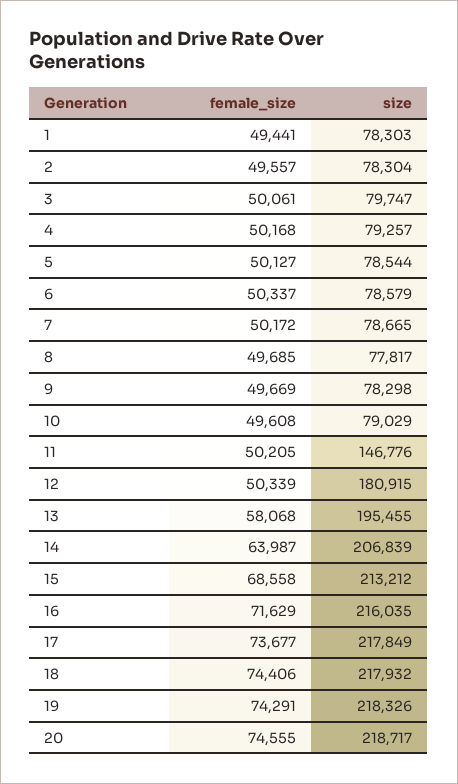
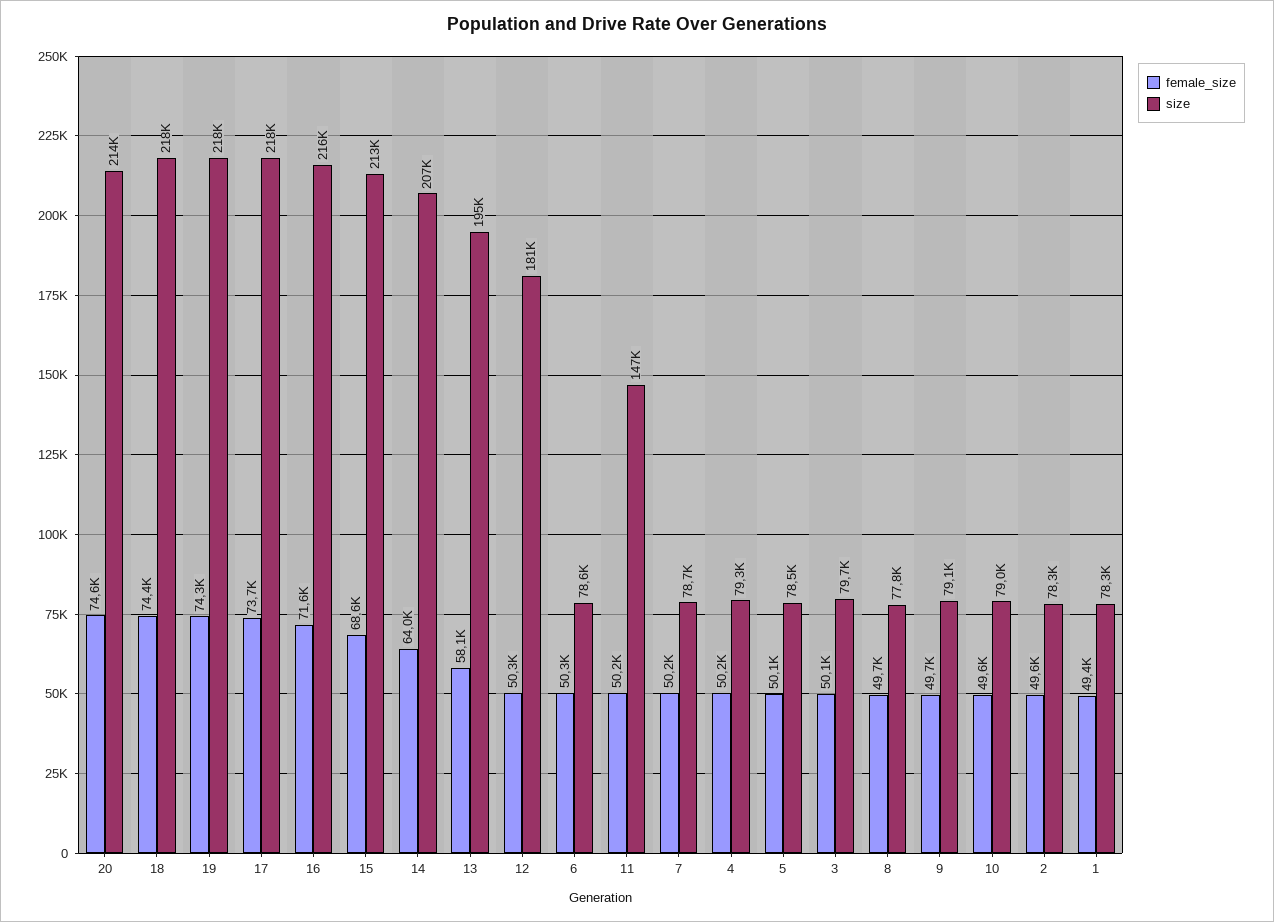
  {
    "female_size": {
      "1": 49441,
      "2": 49557,
      "3": 50061,
      "4": 50168,
      "5": 50127,
      "6": 50337,
      "7": 50172,
      "8": 49685,
      "9": 49669,
      "10": 49608,
      "11": 50205,
      "12": 50339,
      "13": 58068,
      "14": 63987,
      "15": 68558,
      "16": 71629,
      "17": 73677,
      "18": 74406,
      "19": 74291,
      "20": 74555
    },
    "size": {
      "1": 78303,
      "2": 78304,
      "3": 79747,
      "4": 79257,
      "5": 78544,
      "6": 78579,
      "7": 78665,
      "8": 77817,
-     "9": 78298,
+     "9": 79100,
      "10": 79029,
      "11": 146776,
      "12": 180915,
      "13": 195455,
      "14": 206839,
      "15": 213212,
      "16": 216035,
      "17": 217849,
      "18": 217932,
      "19": 218326,
-     "20": 218717
+     "20": 214000
    }
  }

